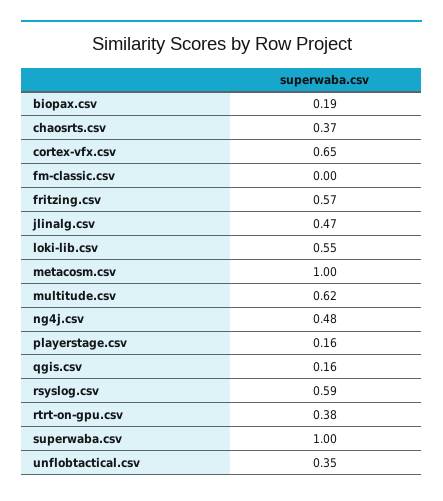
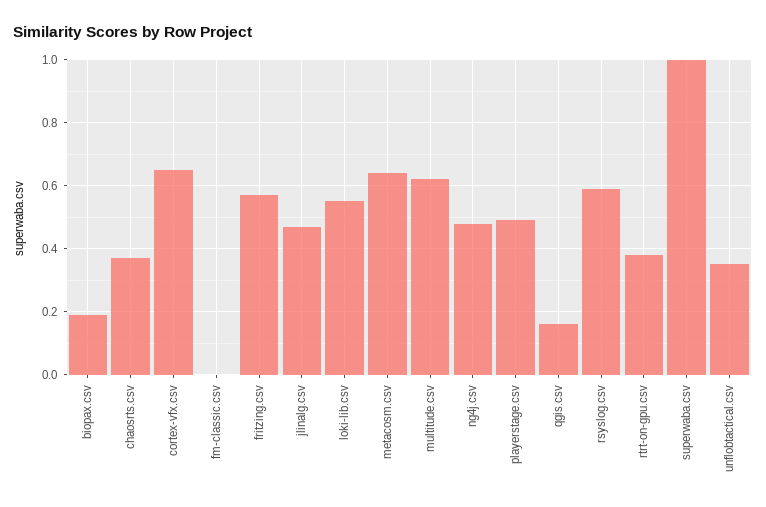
  {
    "biopax.csv": 0.19,
    "chaosrts.csv": 0.37,
    "cortex-vfx.csv": 0.65,
    "fm-classic.csv": 0,
    "fritzing.csv": 0.57,
    "jlinalg.csv": 0.47,
    "loki-lib.csv": 0.55,
-   "metacosm.csv": 1,
+   "metacosm.csv": 0.65,
    "multitude.csv": 0.62,
    "ng4j.csv": 0.48,
-   "playerstage.csv": 0.16,
+   "playerstage.csv": 0.5,
    "qgis.csv": 0.16,
    "rsyslog.csv": 0.59,
    "rtrt-on-gpu.csv": 0.38,
    "superwaba.csv": 1,
    "unflobtactical.csv": 0.35
  }

